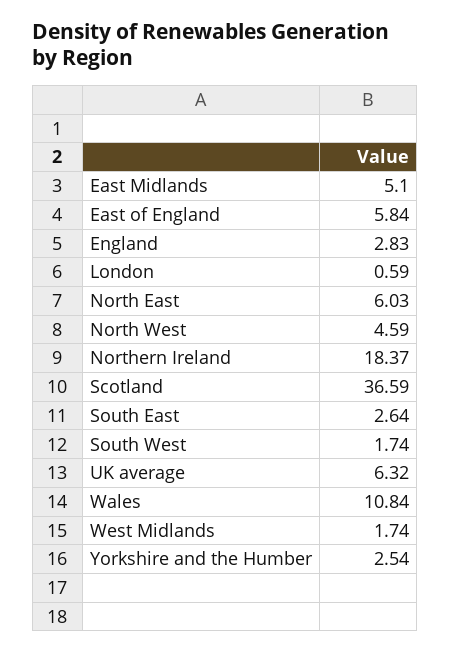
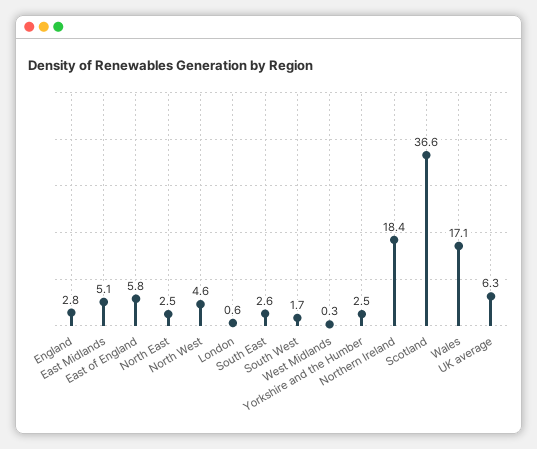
  {
    "East Midlands": 5.1,
    "East of England": 5.84,
    "England": 2.83,
    "London": 0.59,
-   "North East": 6.03,
+   "North East": 2.5,
    "North West": 4.59,
    "Northern Ireland": 18.37,
    "Scotland": 36.59,
    "South East": 2.64,
    "South West": 1.74,
    "UK average": 6.32,
-   "Wales": 10.84,
+   "Wales": 17.1,
-   "West Midlands": 1.74,
+   "West Midlands": 0.3,
    "Yorkshire and the Humber": 2.54
  }

